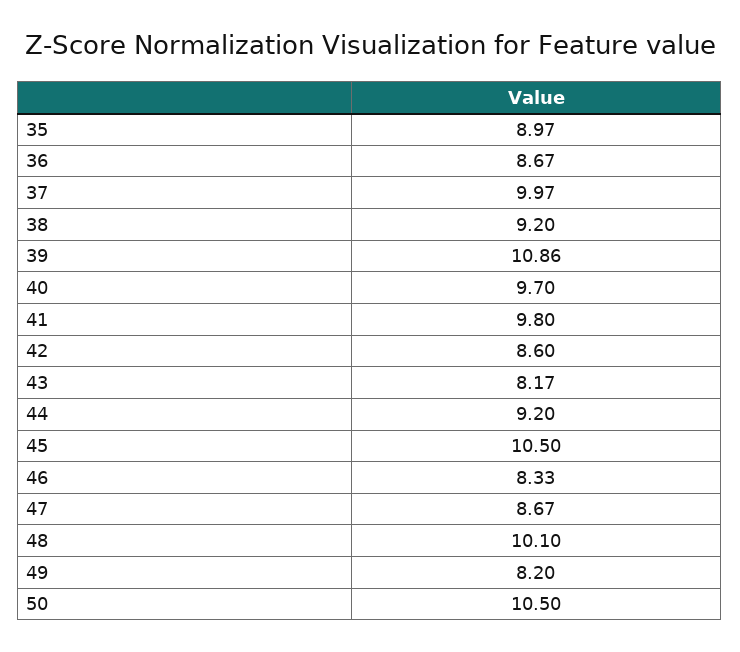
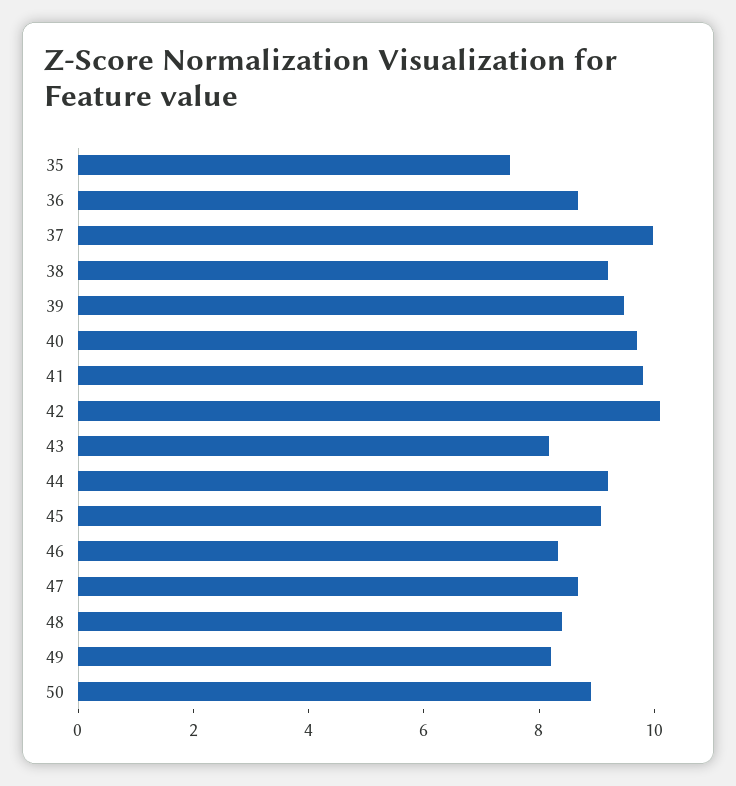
  {
-   "35": 8.97,
+   "35": 7.5,
    "36": 8.67,
    "37": 9.97,
    "38": 9.2,
-   "39": 10.86,
+   "39": 9.5,
    "40": 9.7,
    "41": 9.8,
-   "42": 8.6,
+   "42": 10,
    "43": 8.17,
    "44": 9.2,
-   "45": 10.5,
+   "45": 9,
    "46": 8.33,
    "47": 8.67,
-   "48": 10.1,
+   "48": 8.5,
    "49": 8.2,
-   "50": 10.5
+   "50": 9
  }

